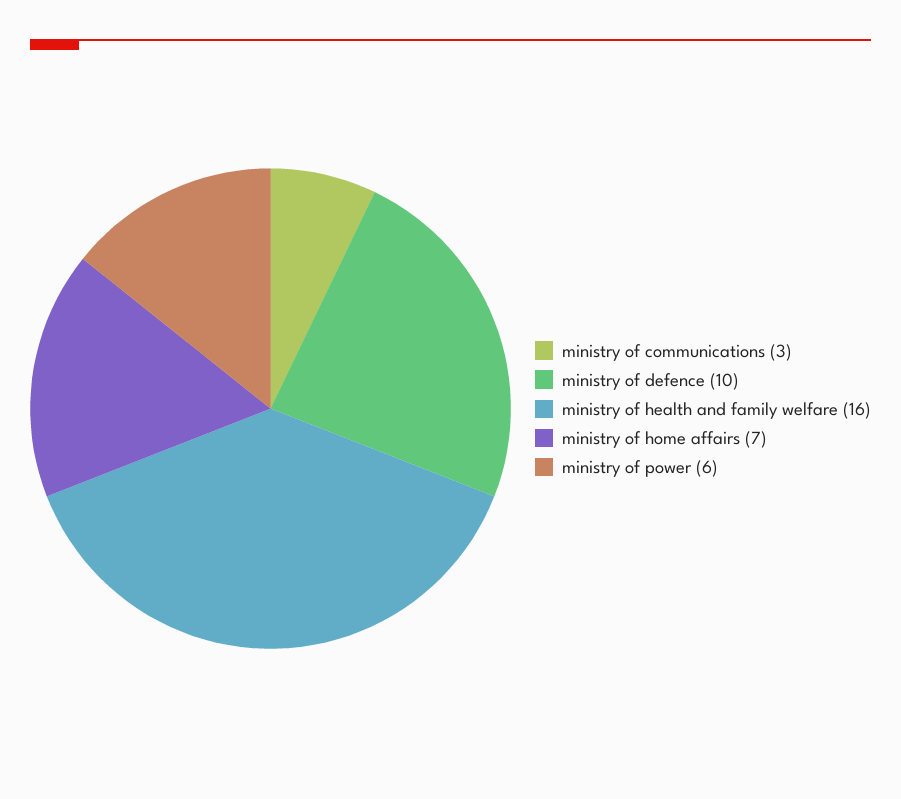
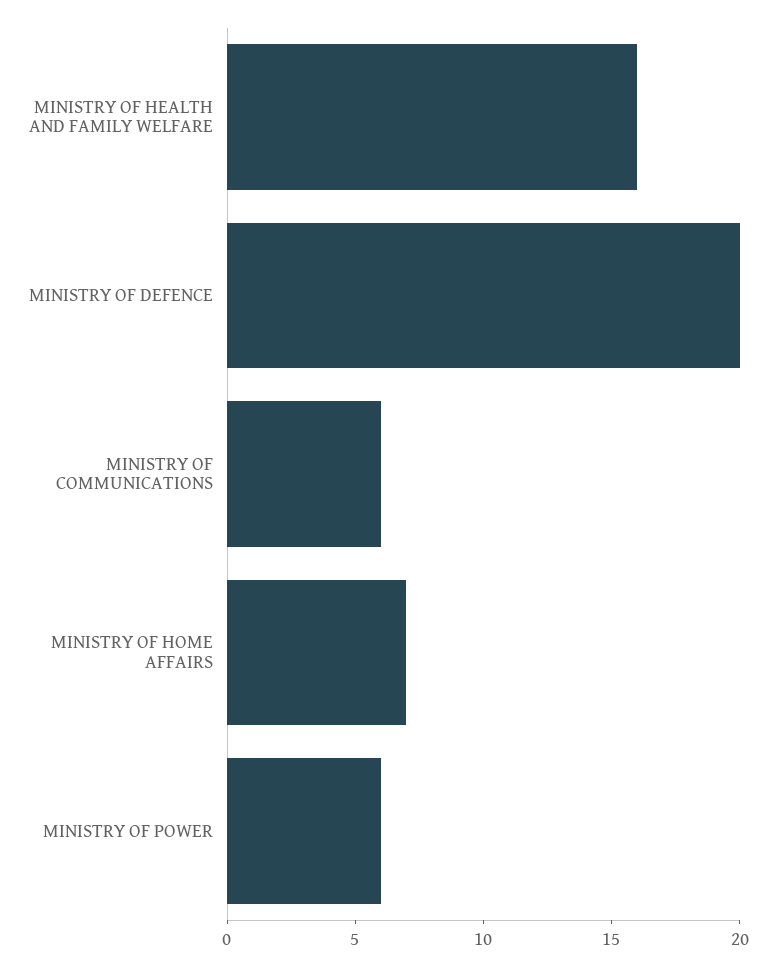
  {
-   "ministry of communications": 3,
+   "ministry of communications": 6,
-   "ministry of defence": 10,
+   "ministry of defence": 20,
    "ministry of health and family welfare": 16,
    "ministry of home affairs": 7,
    "ministry of power": 6
  }

